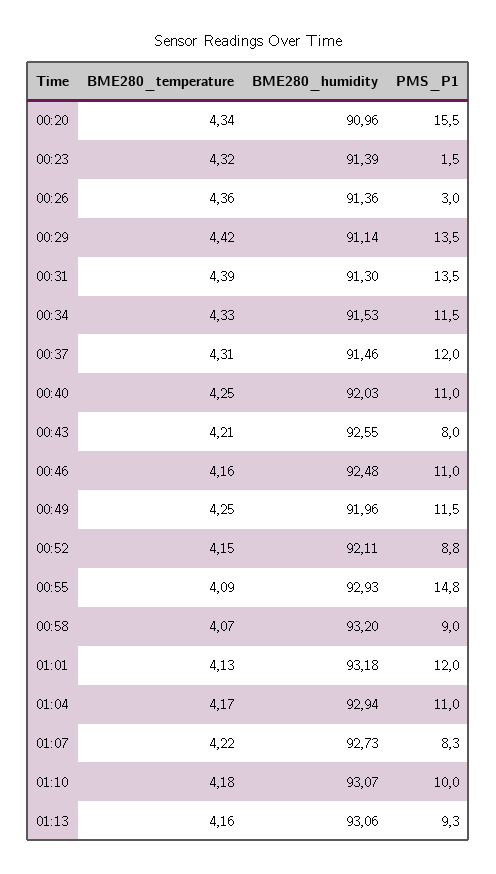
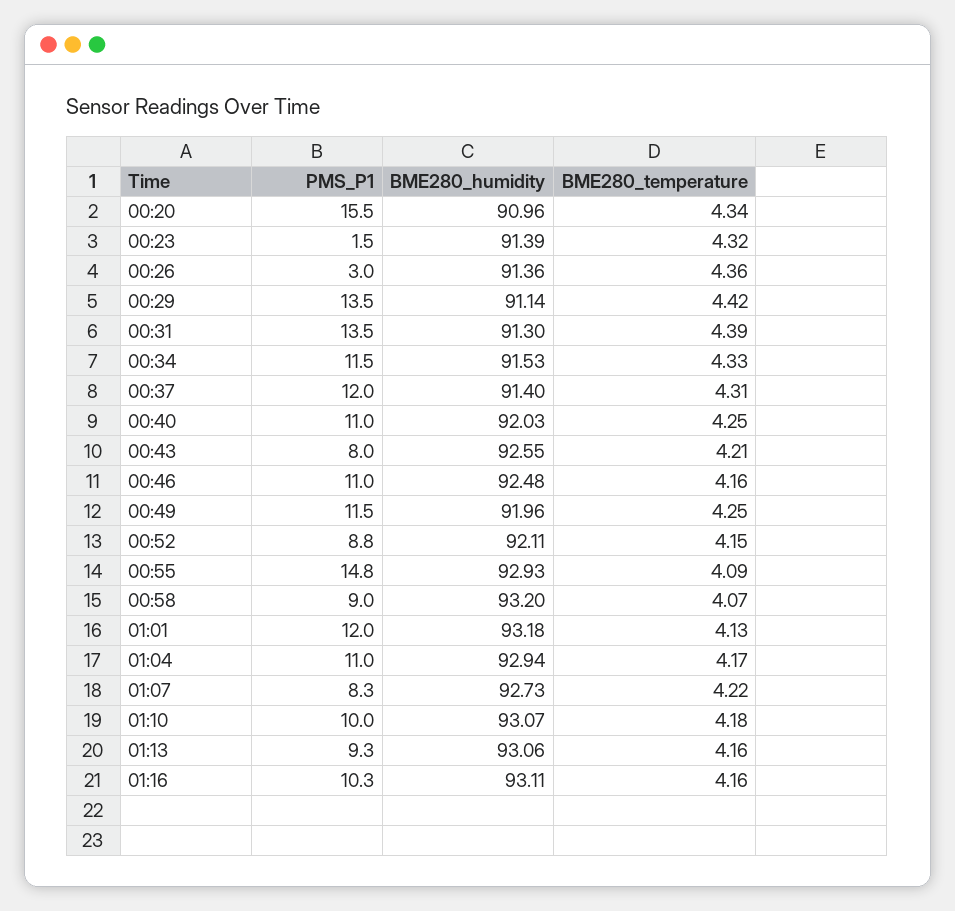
  {
    "BME280_temperature": {
      "00:20": 4.34,
      "00:23": 4.32,
      "00:26": 4.36,
      "00:29": 4.42,
      "00:31": 4.39,
      "00:34": 4.33,
      "00:37": 4.31,
      "00:40": 4.25,
      "00:43": 4.21,
      "00:46": 4.16,
      "00:49": 4.25,
      "00:52": 4.15,
      "00:55": 4.09,
      "00:58": 4.07,
      "01:01": 4.13,
      "01:04": 4.17,
      "01:07": 4.22,
      "01:10": 4.18,
-     "01:13": 4.16
+     "01:13": 4.16,
+     "01:16": 4.16
    },
    "BME280_humidity": {
      "00:20": 90.96,
      "00:23": 91.39,
      "00:26": 91.36,
      "00:29": 91.14,
      "00:31": 91.3,
      "00:34": 91.53,
-     "00:37": 91.46,
+     "00:37": 91.4,
      "00:40": 92.03,
      "00:43": 92.55,
      "00:46": 92.48,
      "00:49": 91.96,
      "00:52": 92.11,
      "00:55": 92.93,
      "00:58": 93.2,
      "01:01": 93.18,
      "01:04": 92.94,
      "01:07": 92.73,
      "01:10": 93.07,
-     "01:13": 93.06
+     "01:13": 93.06,
+     "01:16": 93.11
    },
    "PMS_P1": {
      "00:20": 15.5,
      "00:23": 1.5,
      "00:26": 3,
      "00:29": 13.5,
      "00:31": 13.5,
      "00:34": 11.5,
      "00:37": 12,
      "00:40": 11,
      "00:43": 8,
      "00:46": 11,
      "00:49": 11.5,
      "00:52": 8.8,
      "00:55": 14.8,
      "00:58": 9,
      "01:01": 12,
      "01:04": 11,
      "01:07": 8.3,
      "01:10": 10,
-     "01:13": 9.3
+     "01:13": 9.3,
+     "01:16": 10.3
    }
  }

